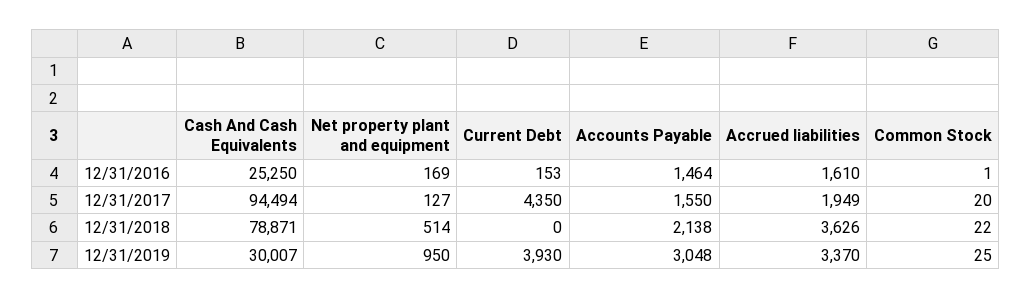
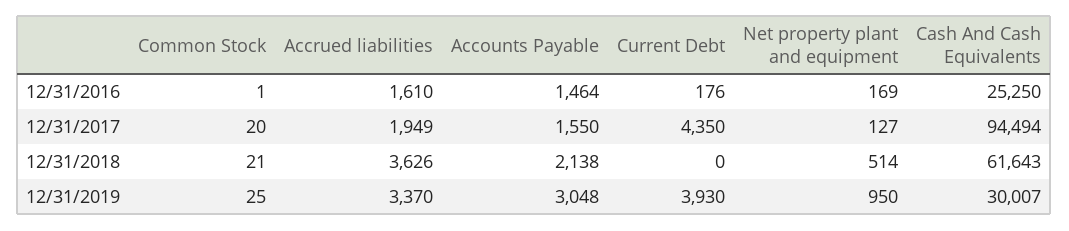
  {
    "Cash And Cash Equivalents": {
      "12/31/2016": 25250,
      "12/31/2017": 94494,
-     "12/31/2018": 78871,
+     "12/31/2018": 61643,
      "12/31/2019": 30007
    },
    "Net property plant and equipment": {
      "12/31/2016": 169,
      "12/31/2017": 127,
      "12/31/2018": 514,
      "12/31/2019": 950
    },
    "Current Debt": {
-     "12/31/2016": 153,
+     "12/31/2016": 176,
      "12/31/2017": 4350,
      "12/31/2018": 0,
      "12/31/2019": 3930
    },
    "Accounts Payable": {
      "12/31/2016": 1464,
      "12/31/2017": 1550,
      "12/31/2018": 2138,
      "12/31/2019": 3048
    },
    "Accrued liabilities": {
      "12/31/2016": 1610,
      "12/31/2017": 1949,
      "12/31/2018": 3626,
      "12/31/2019": 3370
    },
    "Common Stock": {
      "12/31/2016": 1,
      "12/31/2017": 20,
-     "12/31/2018": 22,
+     "12/31/2018": 21,
      "12/31/2019": 25
    }
  }

